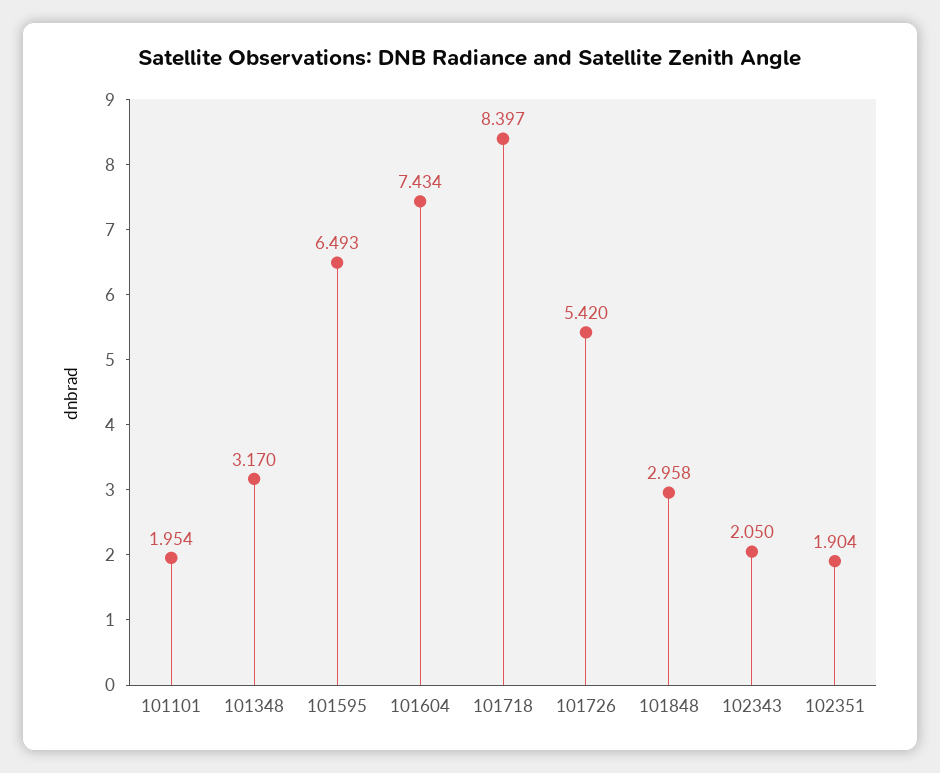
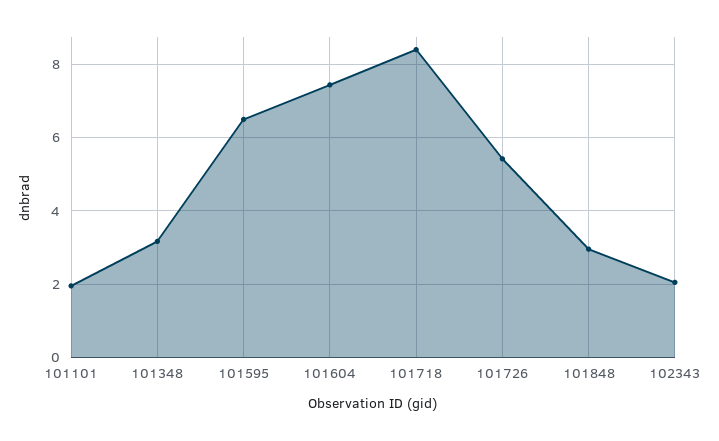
  {
    "101101": 1.954,
    "101348": 3.17,
    "101595": 6.493,
    "101604": 7.434,
    "101718": 8.397,
    "101726": 5.42,
    "101848": 2.958,
-   "102343": 2.05,
+   "102343": 2.05
-   "102351": 1.904
  }

